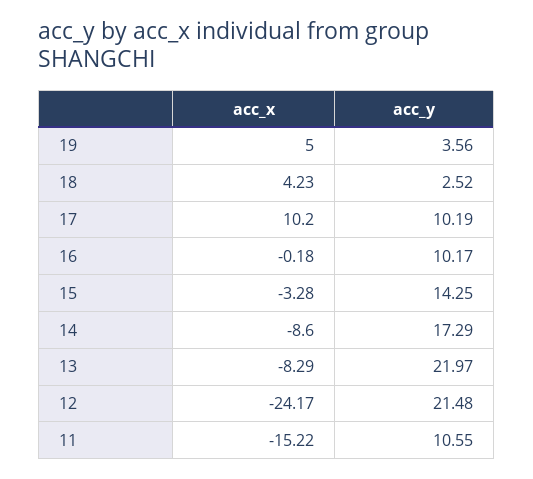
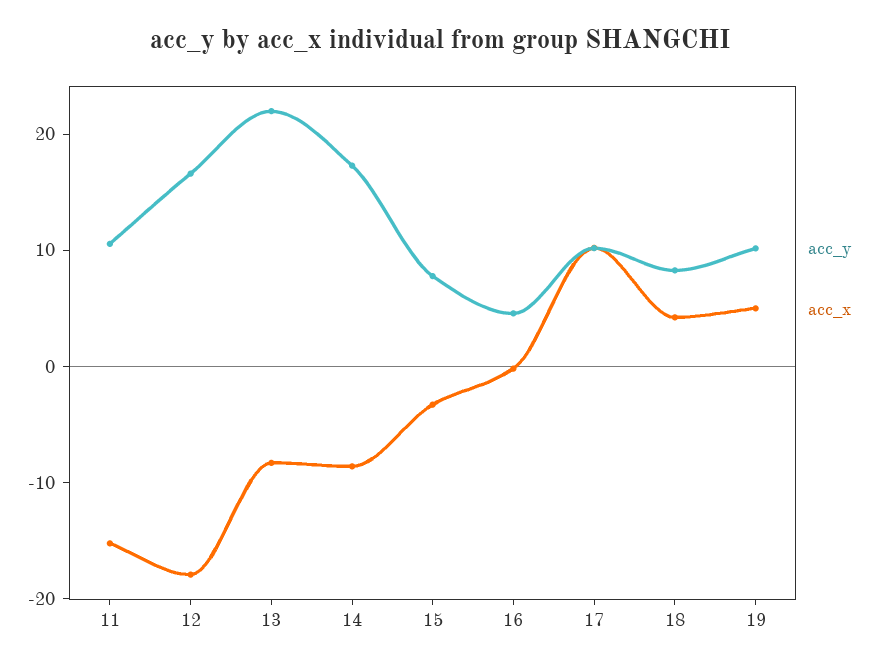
  {
    "acc_x": {
      "19": 5,
      "18": 4.23,
      "17": 10.2,
      "16": -0.18,
      "15": -3.28,
      "14": -8.6,
      "13": -8.29,
-     "12": -24.17,
+     "12": -18,
      "11": -15.22
    },
    "acc_y": {
-     "19": 3.56,
+     "19": 10,
-     "18": 2.52,
+     "18": 8,
      "17": 10.19,
-     "16": 10.17,
+     "16": 4,
-     "15": 14.25,
+     "15": 8,
      "14": 17.29,
      "13": 21.97,
-     "12": 21.48,
+     "12": 16,
      "11": 10.55
    }
  }

